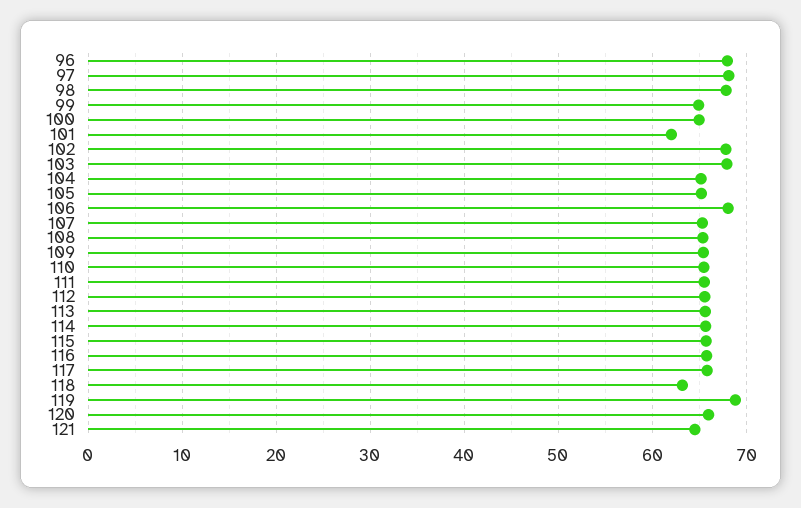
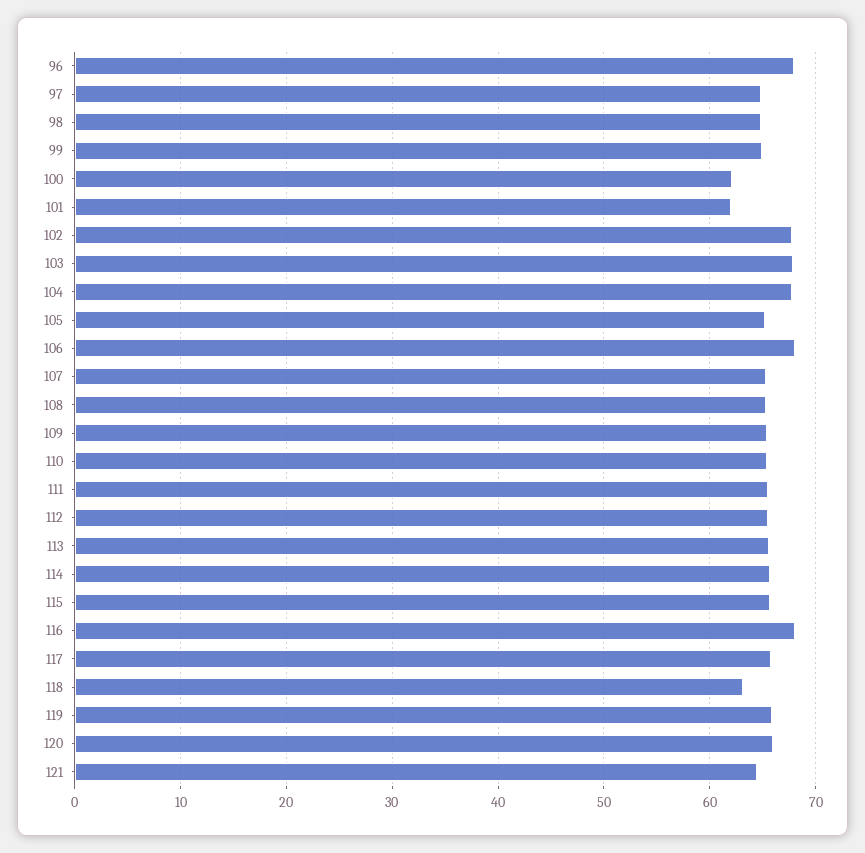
  {
    "96": 68,
-   "97": 68,
+   "97": 65,
-   "98": 68,
+   "98": 65,
    "99": 65,
-   "100": 65,
+   "100": 62,
    "101": 62,
    "102": 68,
    "103": 68,
-   "104": 65,
+   "104": 68,
    "105": 65,
    "106": 68,
    "107": 65,
    "108": 65,
    "109": 65,
    "110": 65,
    "111": 66,
    "112": 66,
    "113": 66,
    "114": 66,
    "115": 66,
-   "116": 66,
+   "116": 68,
    "117": 66,
    "118": 63,
-   "119": 69,
+   "119": 66,
    "120": 66,
    "121": 65
  }

